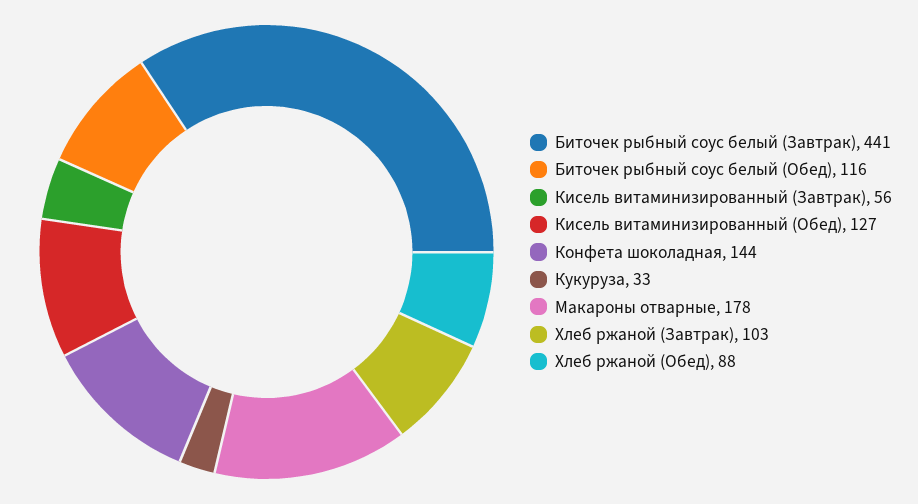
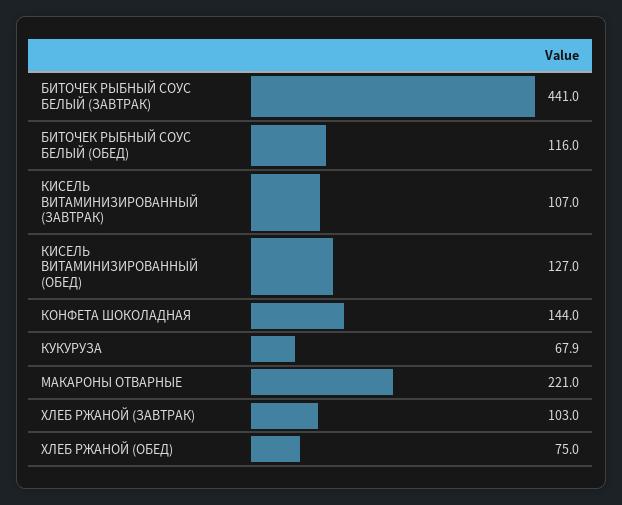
  {
    "Биточек рыбный соус белый (Завтрак)": 441,
    "Биточек рыбный соус белый (Обед)": 116,
-   "Кисель витаминизированный (Завтрак)": 56,
+   "Кисель витаминизированный (Завтрак)": 107,
    "Кисель витаминизированный (Обед)": 127,
    "Конфета шоколадная": 144,
-   "Кукуруза": 33,
+   "Кукуруза": 67.9,
-   "Макароны отварные": 178,
+   "Макароны отварные": 221,
    "Хлеб ржаной (Завтрак)": 103,
-   "Хлеб ржаной (Обед)": 88
+   "Хлеб ржаной (Обед)": 75
  }

